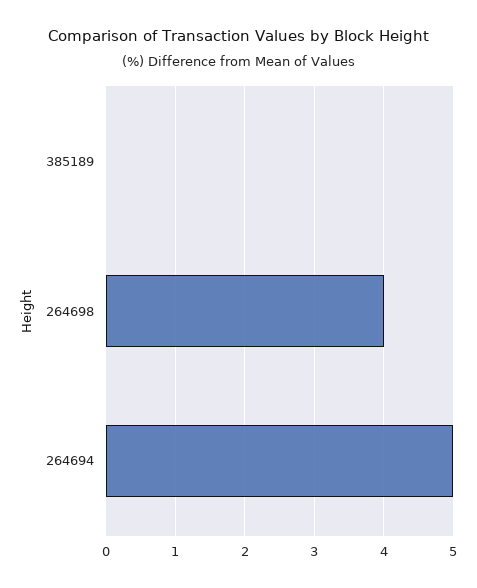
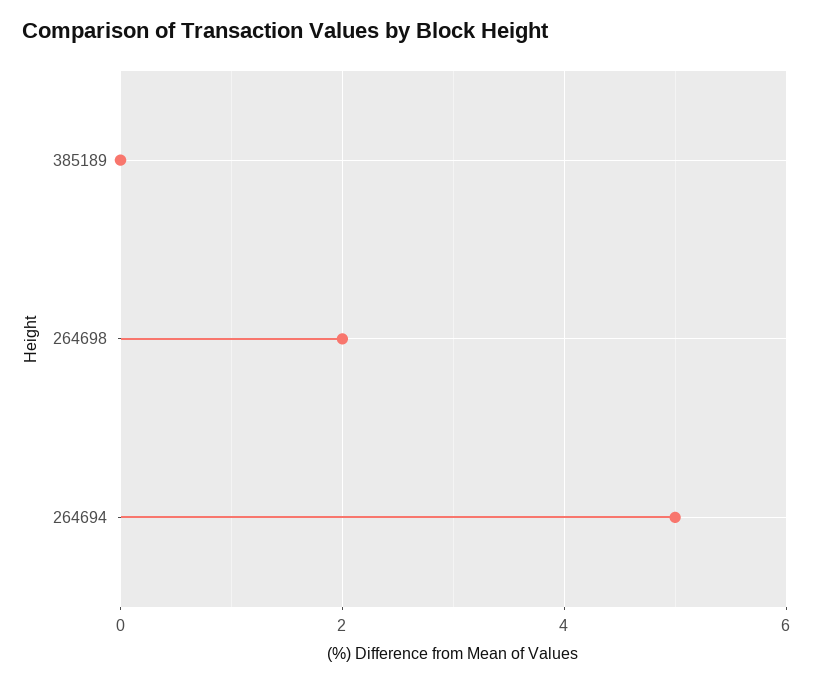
  {
    "385189": 0,
-   "264698": 4,
+   "264698": 2,
    "264694": 5
  }

